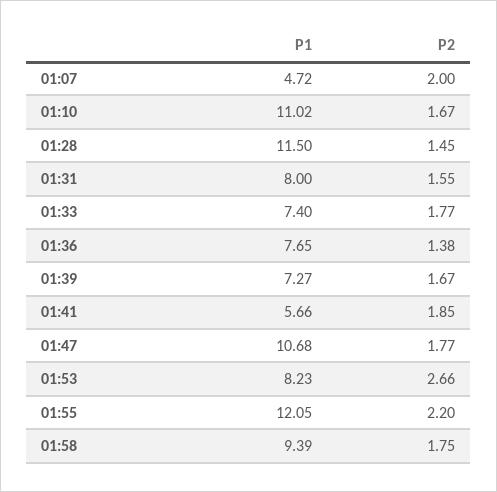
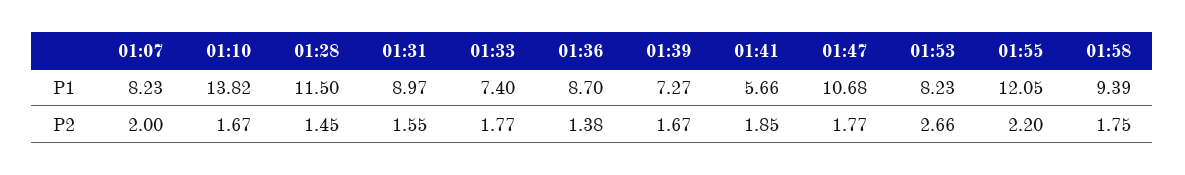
  {
    "P1": {
-     "01:07": 4.72,
+     "01:07": 8.23,
-     "01:10": 11.02,
+     "01:10": 13.82,
      "01:28": 11.5,
-     "01:31": 8,
+     "01:31": 8.97,
      "01:33": 7.4,
-     "01:36": 7.65,
+     "01:36": 8.7,
      "01:39": 7.27,
      "01:41": 5.66,
      "01:47": 10.68,
      "01:53": 8.23,
      "01:55": 12.05,
      "01:58": 9.39
    },
    "P2": {
      "01:07": 2,
      "01:10": 1.67,
      "01:28": 1.45,
      "01:31": 1.55,
      "01:33": 1.77,
      "01:36": 1.38,
      "01:39": 1.67,
      "01:41": 1.85,
      "01:47": 1.77,
      "01:53": 2.66,
      "01:55": 2.2,
      "01:58": 1.75
    }
  }

